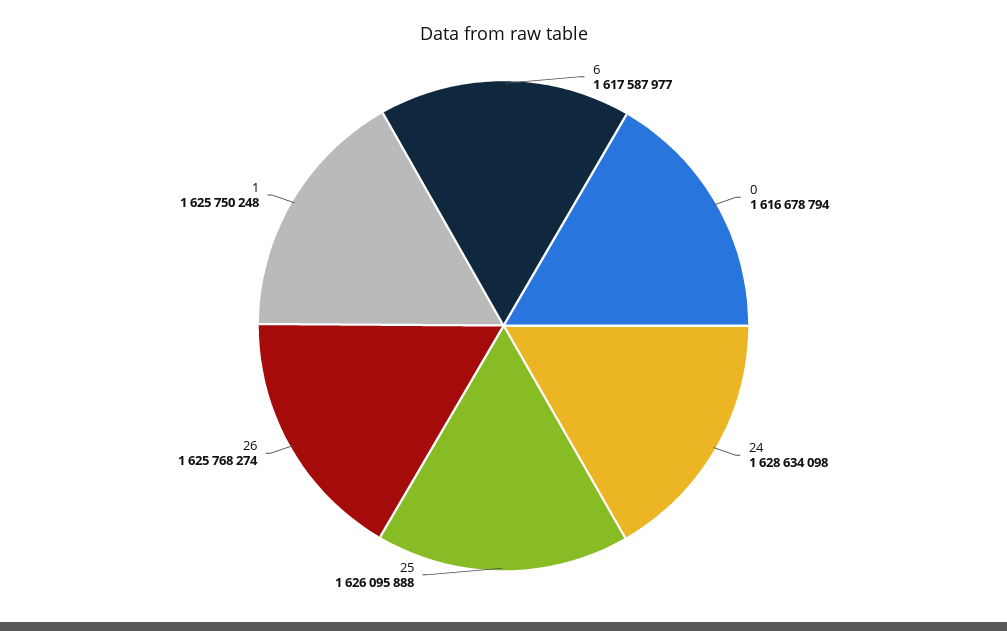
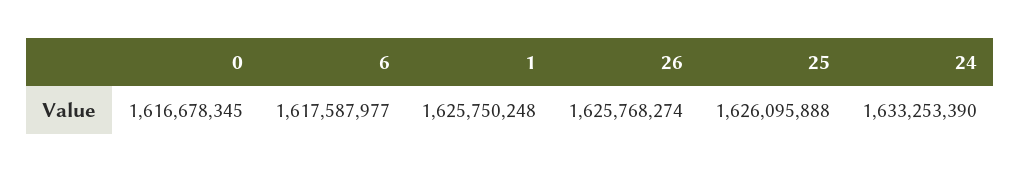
  {
    "6": 1617587977,
-   "0": 1616678794,
+   "0": 1616678345,
-   "24": 1628634098,
+   "24": 1633253390,
    "25": 1626095888,
    "26": 1625768274,
    "1": 1625750248
  }

